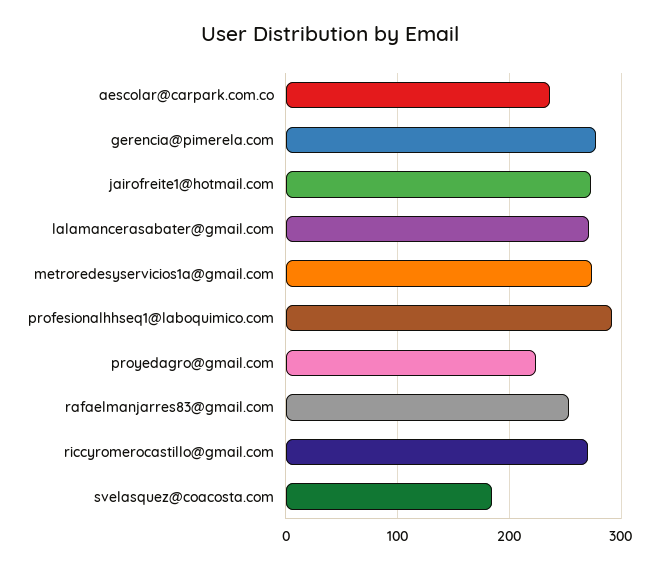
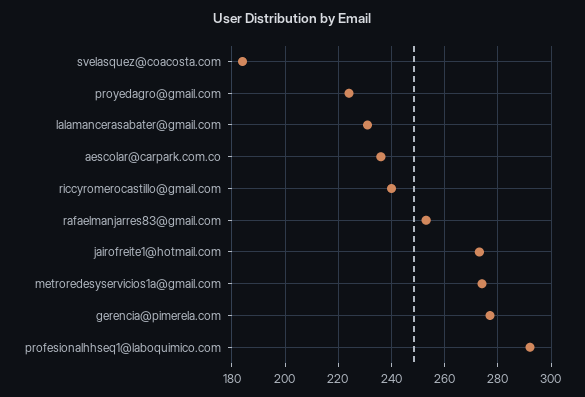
  {
    "aescolar@carpark.com.co": 235,
    "gerencia@pimerela.com": 275,
    "jairofreite1@hotmail.com": 275,
-   "lalamancerasabater@gmail.com": 270,
+   "lalamancerasabater@gmail.com": 230,
    "metroredesyservicios1a@gmail.com": 275,
    "profesionalhhseq1@laboquimico.com": 290,
    "proyedagro@gmail.com": 225,
    "rafaelmanjarres83@gmail.com": 255,
-   "riccyromerocastillo@gmail.com": 270,
+   "riccyromerocastillo@gmail.com": 240,
    "svelasquez@coacosta.com": 185
  }

